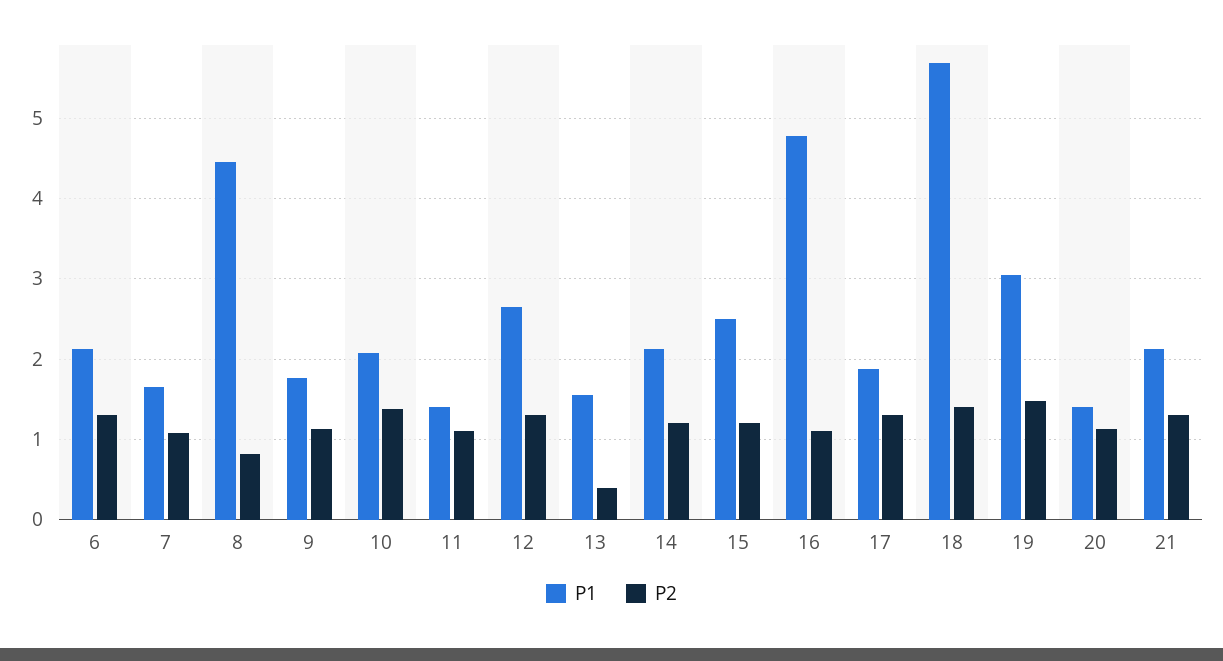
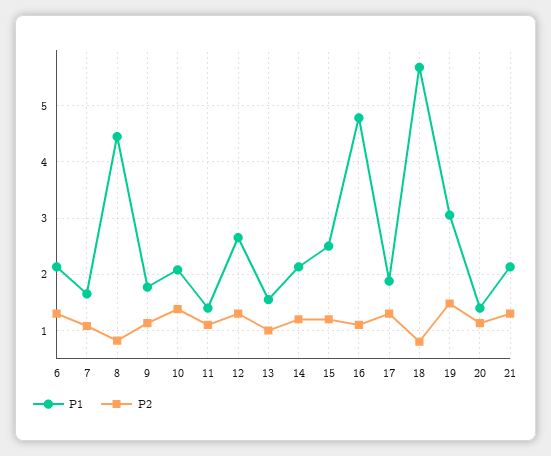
  {
    "P1": {
      "6": 2.1,
      "7": 1.7,
      "8": 4.5,
      "9": 1.8,
      "10": 2.1,
      "11": 1.4,
      "12": 2.7,
      "13": 1.6,
      "14": 2.1,
      "15": 2.5,
      "16": 4.8,
      "17": 1.9,
      "18": 5.7,
      "19": 3.1,
      "20": 1.4,
      "21": 2.1
    },
    "P2": {
      "6": 1.3,
      "7": 1.1,
      "8": 0.8,
      "9": 1.1,
      "10": 1.4,
      "11": 1.1,
      "12": 1.3,
-     "13": 0.4,
+     "13": 1,
      "14": 1.2,
      "15": 1.2,
      "16": 1.1,
      "17": 1.3,
-     "18": 1.4,
+     "18": 0.8,
      "19": 1.5,
      "20": 1.1,
      "21": 1.3
    }
  }

